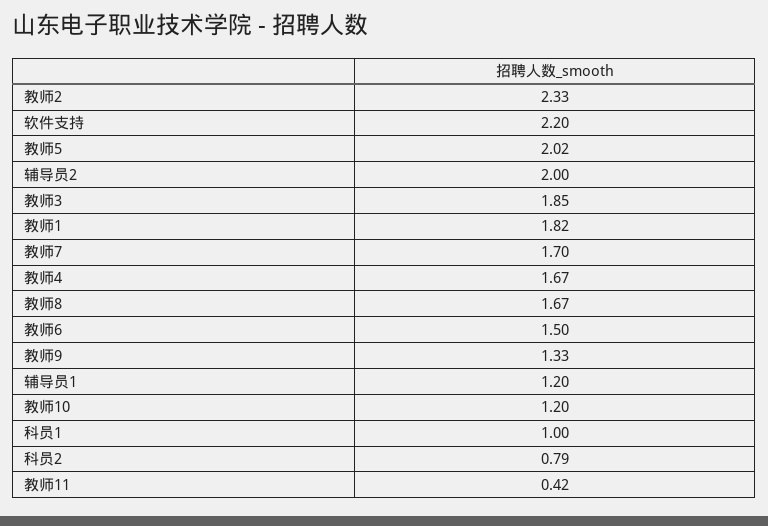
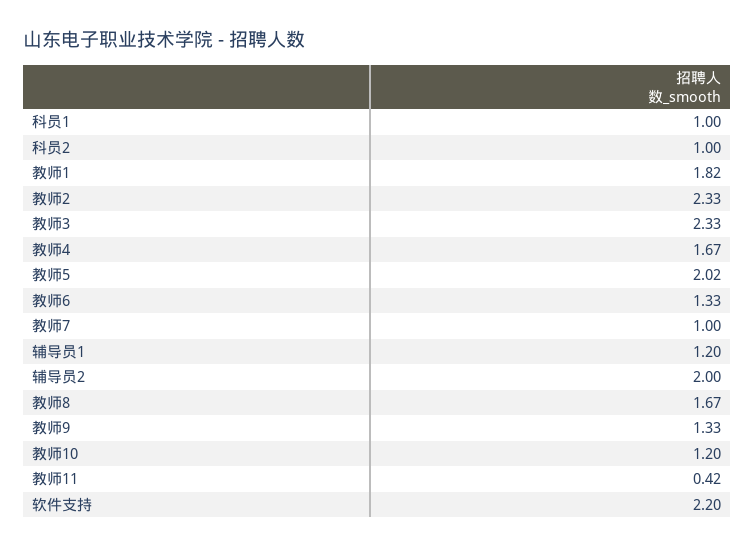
  {
    "教师2": 2.33,
    "软件支持": 2.2,
    "教师5": 2.02,
    "辅导员2": 2,
-   "教师3": 1.85,
+   "教师3": 2.33,
    "教师1": 1.82,
-   "教师7": 1.7,
+   "教师7": 1,
    "教师4": 1.67,
    "教师8": 1.67,
-   "教师6": 1.5,
+   "教师6": 1.33,
    "教师9": 1.33,
    "辅导员1": 1.2,
    "教师10": 1.2,
    "科员1": 1,
-   "科员2": 0.79,
+   "科员2": 1,
    "教师11": 0.42
  }

